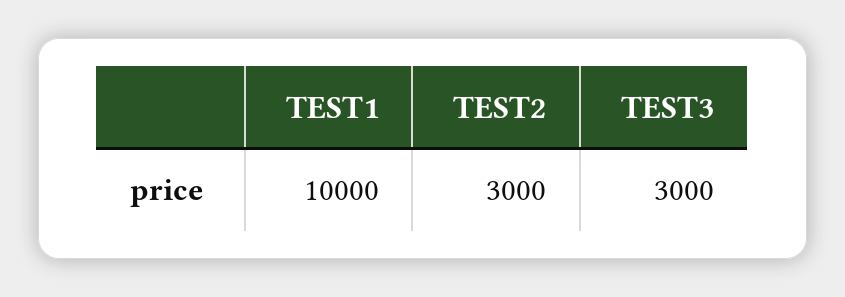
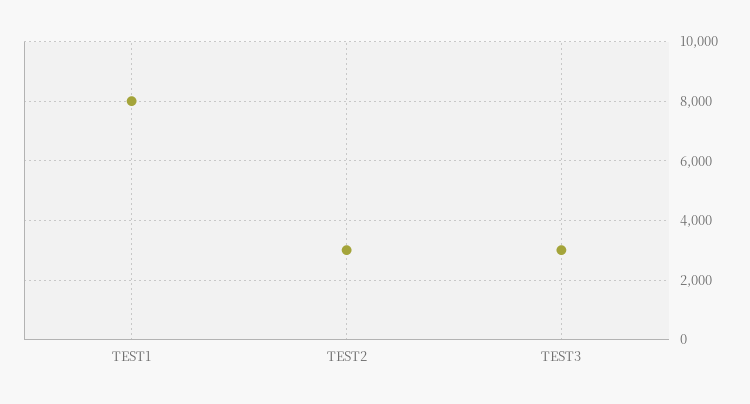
  {
-   "TEST1": 10000,
+   "TEST1": 8000,
    "TEST2": 3000,
    "TEST3": 3000
  }

